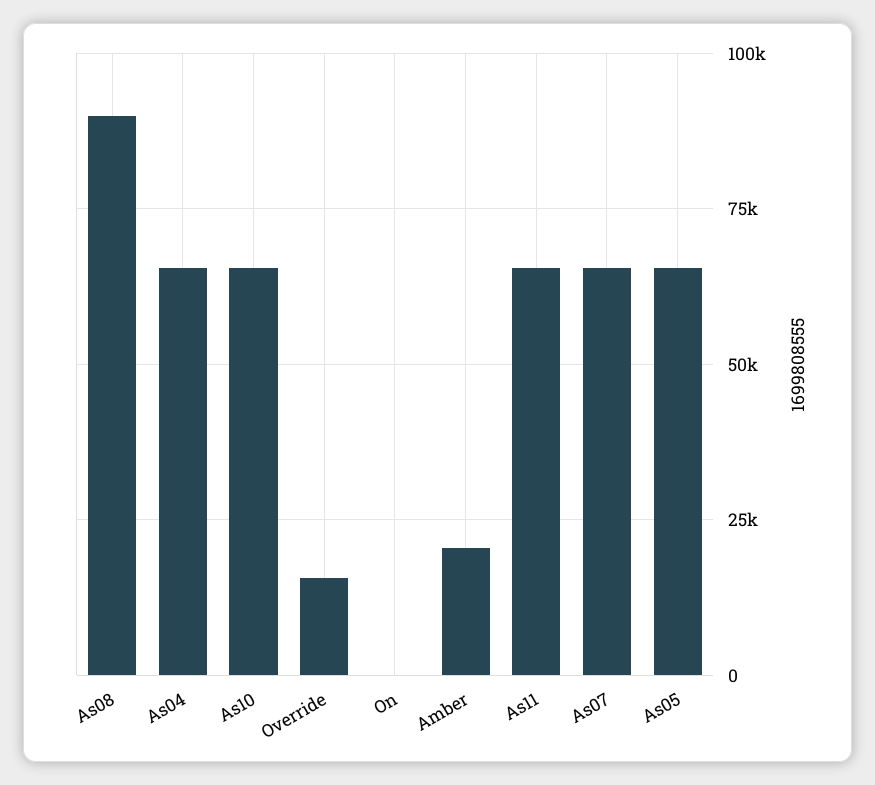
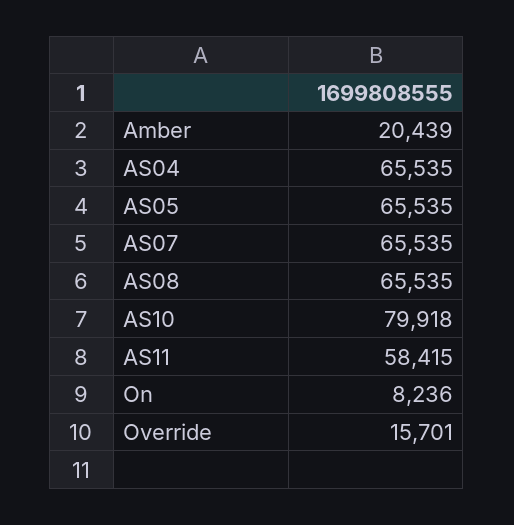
  {
-   "As08": 90000,
+   "As08": 65535,
    "As04": 65535,
-   "As10": 65000,
+   "As10": 79918,
    "Override": 15701,
-   "On": 0,
+   "On": 8236,
    "Amber": 20439,
-   "As11": 65000,
+   "As11": 58415,
    "As07": 65535,
    "As05": 65535
  }

